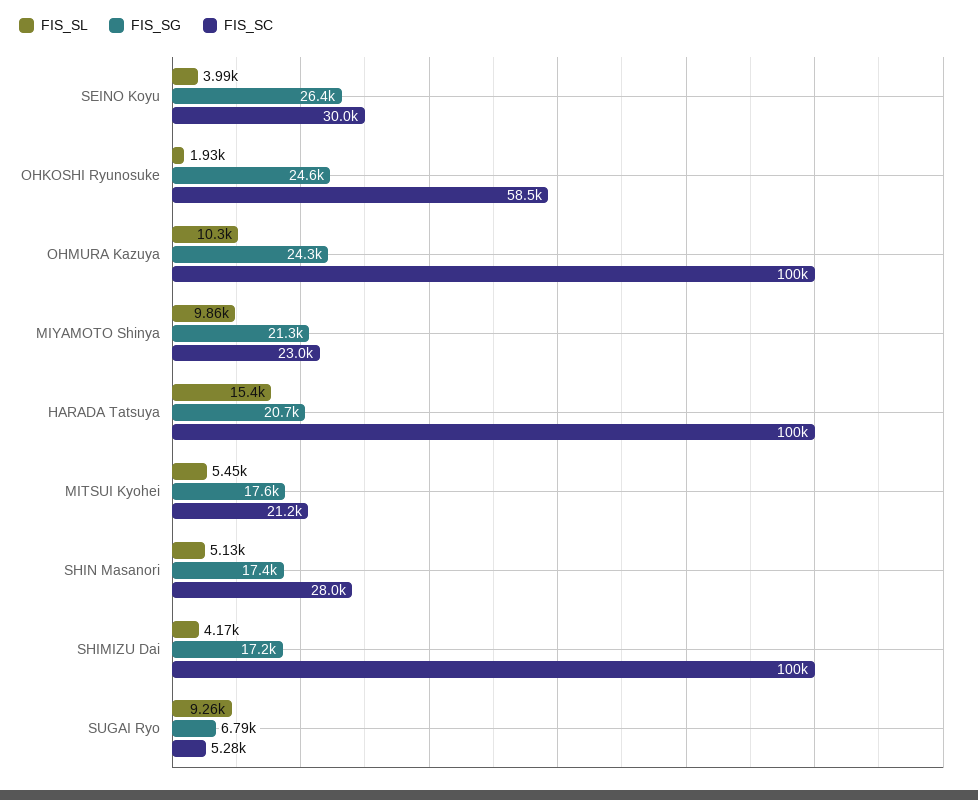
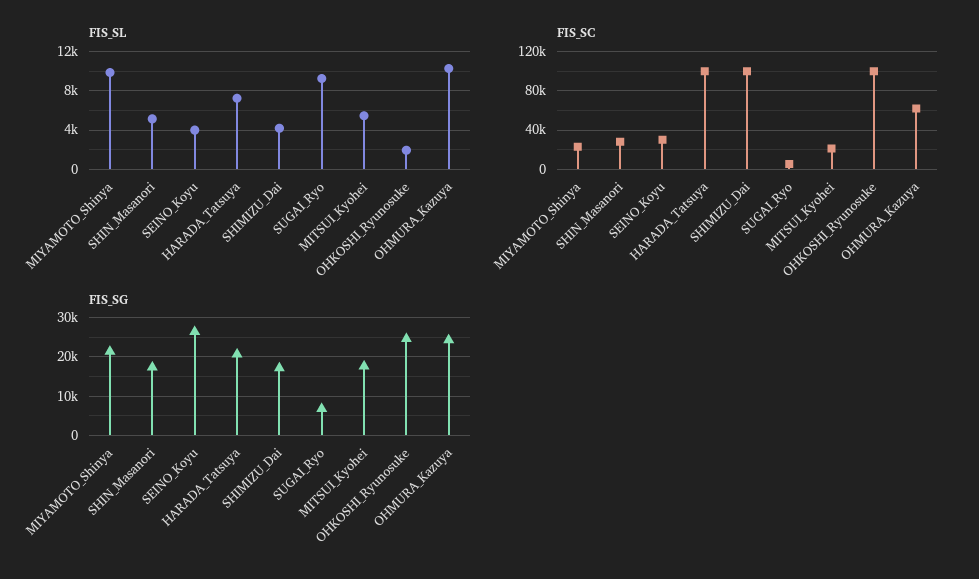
  {
    "FIS_SL": {
      "SEINO Koyu": 3990,
      "OHKOSHI Ryunosuke": 1930,
      "OHMURA Kazuya": 10300,
      "MIYAMOTO Shinya": 9860,
-     "HARADA Tatsuya": 15400,
+     "HARADA Tatsuya": 7000,
      "MITSUI Kyohei": 5450,
      "SHIN Masanori": 5130,
      "SHIMIZU Dai": 4170,
      "SUGAI Ryo": 9260
    },
    "FIS_SG": {
      "SEINO Koyu": 26400,
      "OHKOSHI Ryunosuke": 24600,
      "OHMURA Kazuya": 24300,
      "MIYAMOTO Shinya": 21300,
      "HARADA Tatsuya": 20700,
      "MITSUI Kyohei": 17600,
      "SHIN Masanori": 17400,
      "SHIMIZU Dai": 17200,
      "SUGAI Ryo": 6790
    },
    "FIS_SC": {
      "SEINO Koyu": 30000,
-     "OHKOSHI Ryunosuke": 58500,
+     "OHKOSHI Ryunosuke": 100000,
-     "OHMURA Kazuya": 100000,
+     "OHMURA Kazuya": 60000,
      "MIYAMOTO Shinya": 23000,
      "HARADA Tatsuya": 100000,
      "MITSUI Kyohei": 21200,
      "SHIN Masanori": 28000,
      "SHIMIZU Dai": 100000,
      "SUGAI Ryo": 5280
    }
  }

